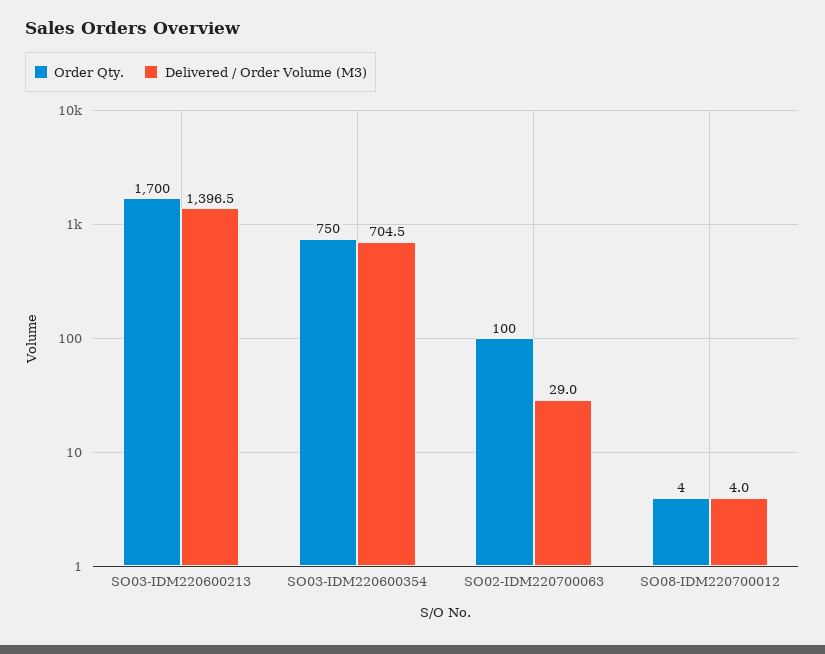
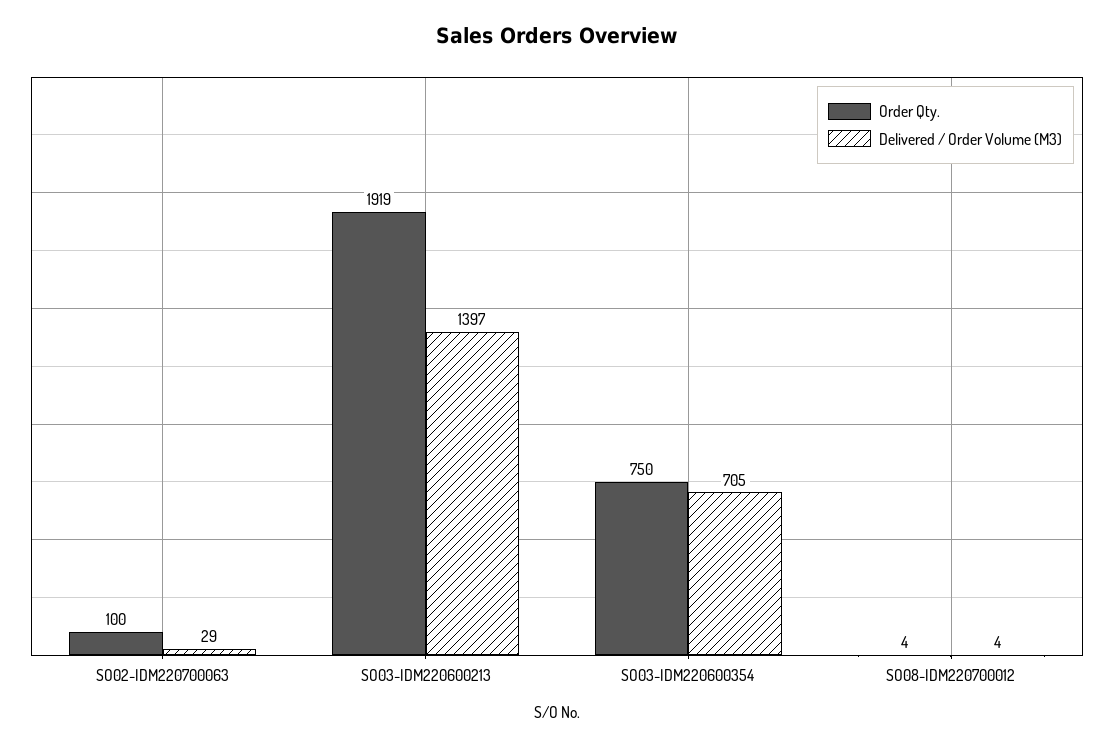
  {
    "Order Qty.": {
-     "SO03-IDM220600213": 1700,
+     "SO03-IDM220600213": 1919,
      "SO03-IDM220600354": 750,
      "SO02-IDM220700063": 100,
      "SO08-IDM220700012": 4
    },
    "Delivered / Order Volume (M3)": {
      "SO03-IDM220600213": 1396.5,
      "SO03-IDM220600354": 704.5,
      "SO02-IDM220700063": 29,
      "SO08-IDM220700012": 4
    }
  }

